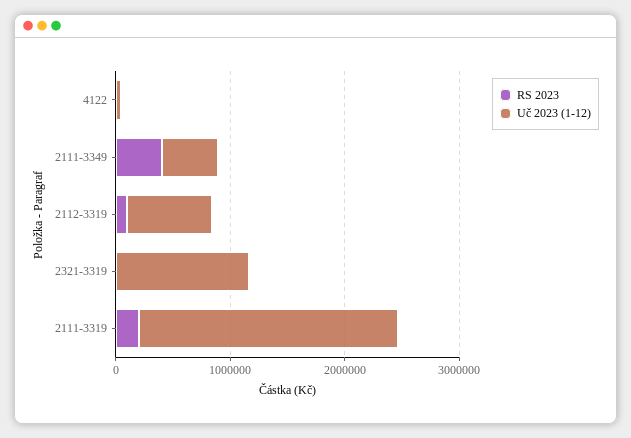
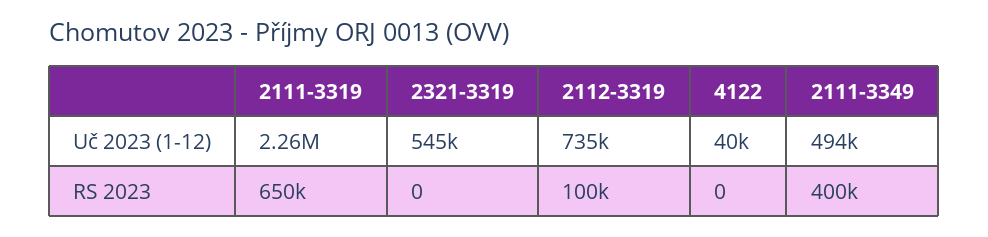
  {
    "RS 2023": {
      "4122": 0,
      "2111-3349": 400000,
      "2112-3319": 100000,
      "2321-3319": 0,
-     "2111-3319": 200000
+     "2111-3319": 650000
    },
    "Uč 2023 (1-12)": {
      "4122": 40000,
      "2111-3349": 494000,
      "2112-3319": 735000,
-     "2321-3319": 1200000,
+     "2321-3319": 545000,
      "2111-3319": 2260000
    }
  }

